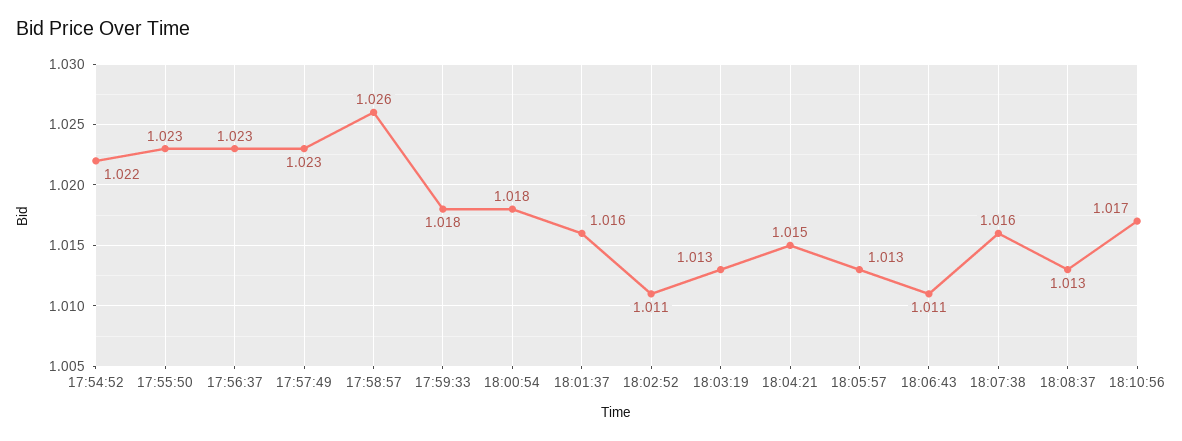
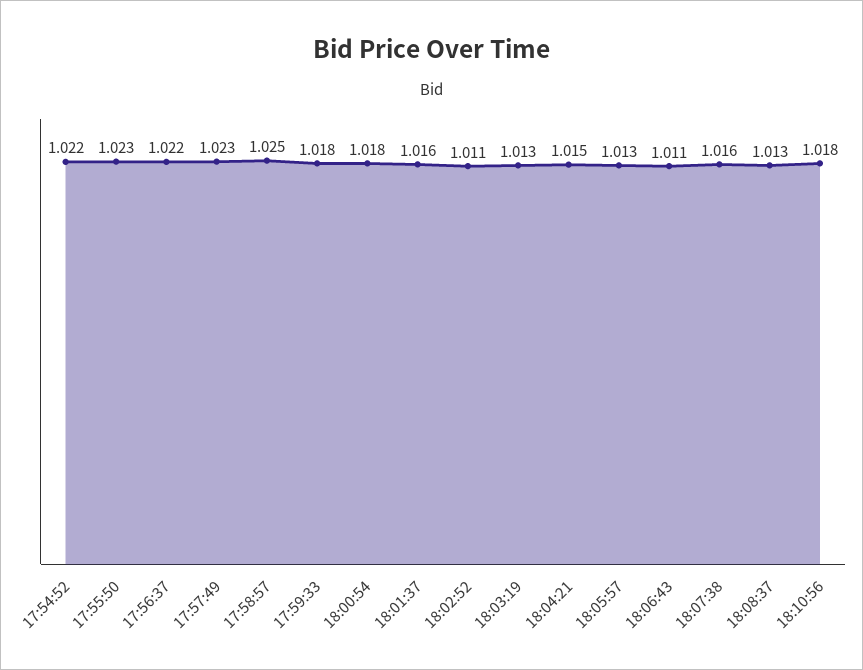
  {
    "17:54:52": 1.022,
    "17:55:50": 1.023,
-   "17:56:37": 1.023,
+   "17:56:37": 1.022,
    "17:57:49": 1.023,
-   "17:58:57": 1.026,
+   "17:58:57": 1.025,
    "17:59:33": 1.018,
    "18:00:54": 1.018,
    "18:01:37": 1.016,
    "18:02:52": 1.011,
    "18:03:19": 1.013,
    "18:04:21": 1.015,
    "18:05:57": 1.013,
    "18:06:43": 1.011,
    "18:07:38": 1.016,
    "18:08:37": 1.013,
-   "18:10:56": 1.017
+   "18:10:56": 1.018
  }

